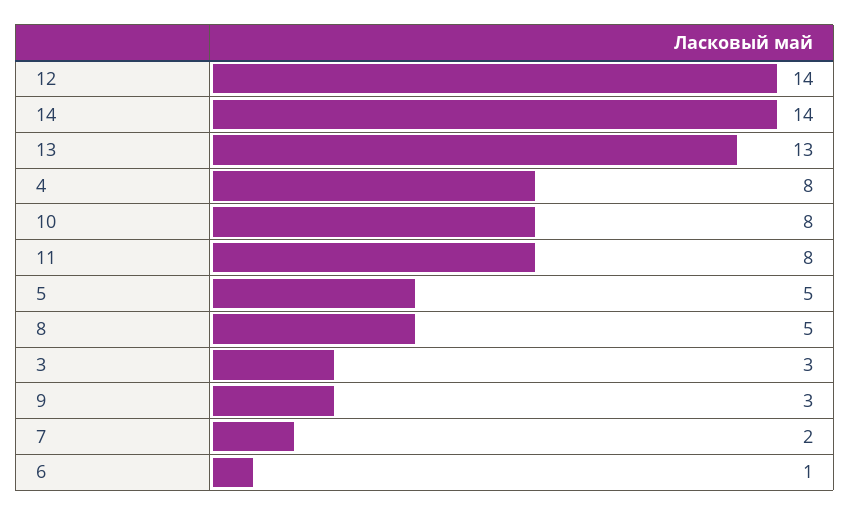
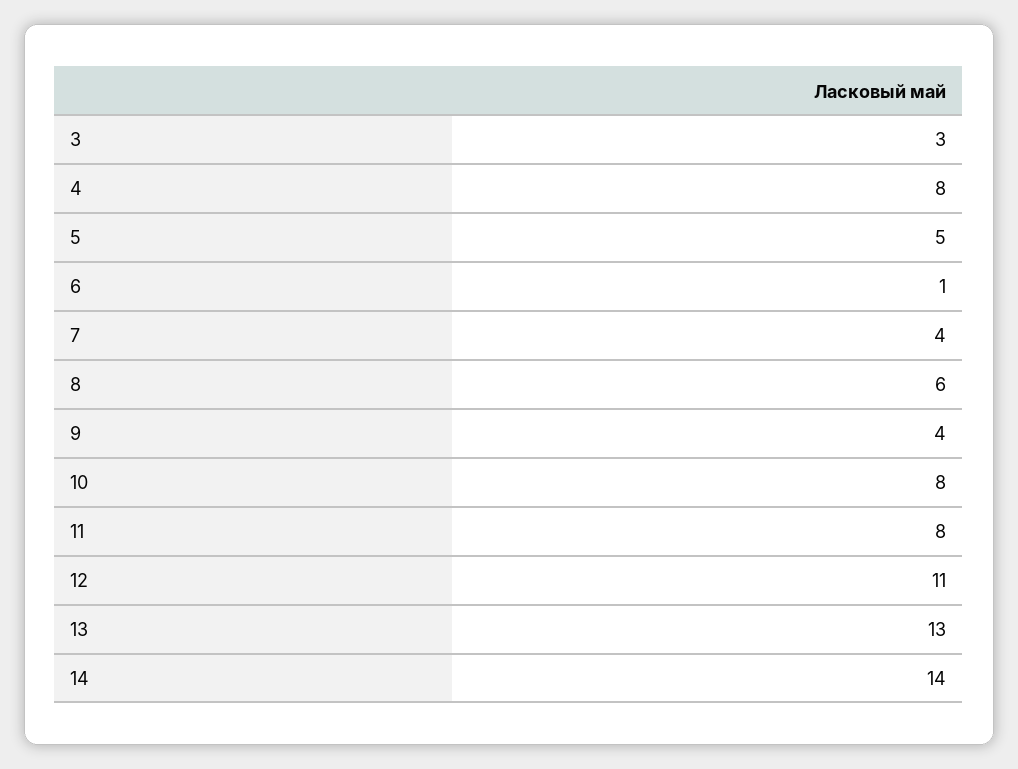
  {
-   "12": 14,
+   "12": 11,
    "14": 14,
    "13": 13,
    "4": 8,
    "10": 8,
    "11": 8,
    "5": 5,
-   "8": 5,
+   "8": 6,
    "3": 3,
-   "9": 3,
+   "9": 4,
-   "7": 2,
+   "7": 4,
    "6": 1
  }

